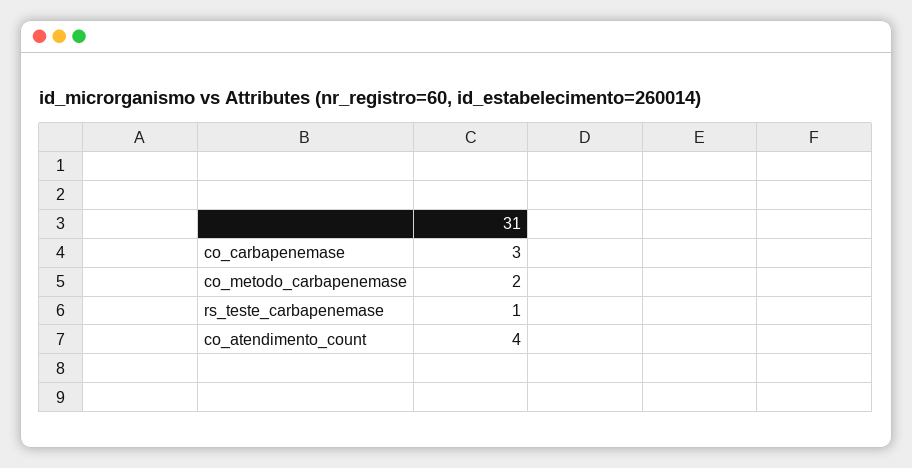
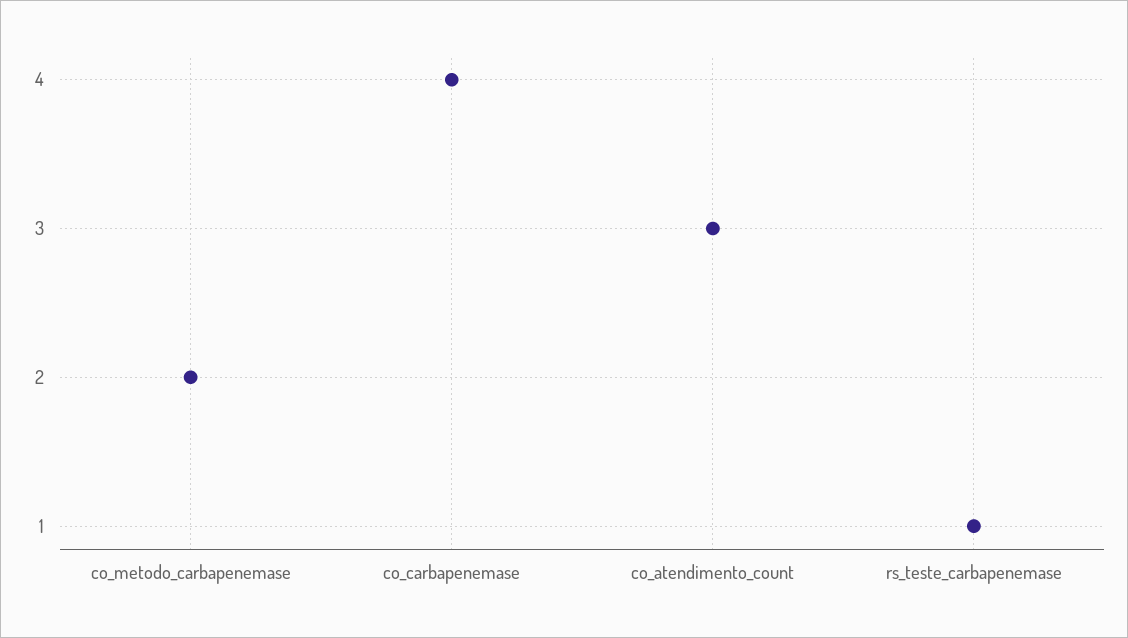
  {
-   "co_carbapenemase": 3,
+   "co_carbapenemase": 4,
    "co_metodo_carbapenemase": 2,
    "rs_teste_carbapenemase": 1,
-   "co_atendimento_count": 4
+   "co_atendimento_count": 3
  }

